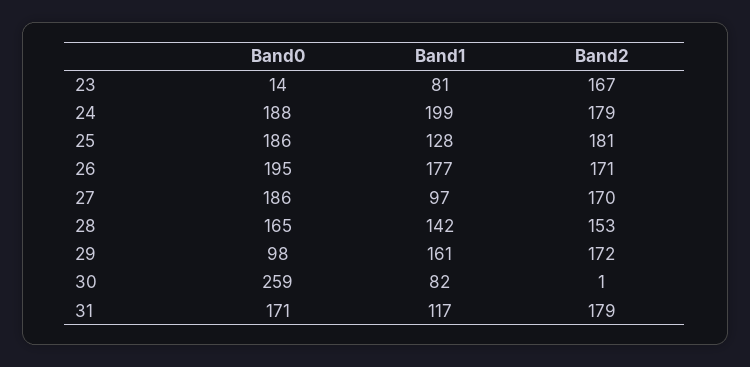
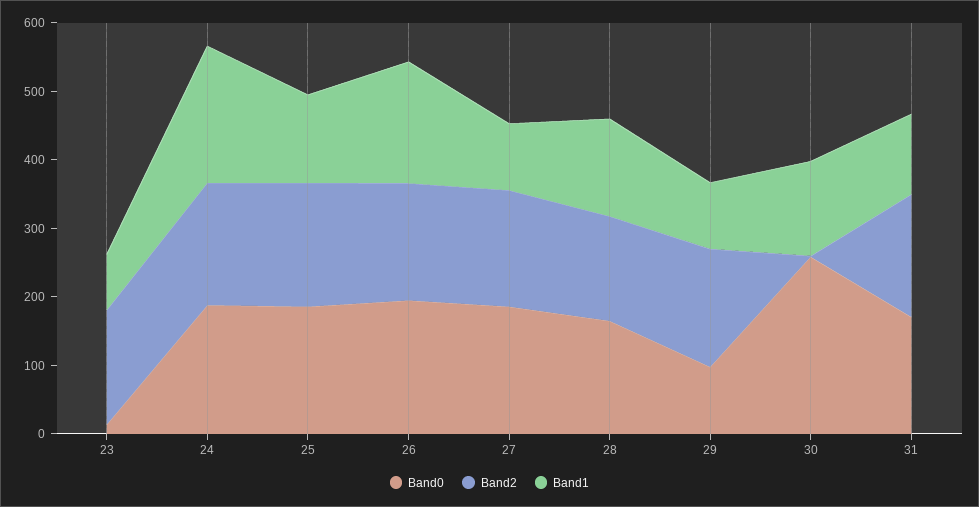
  {
    "Band0": {
      "23": 14,
      "24": 188,
      "25": 186,
      "26": 195,
      "27": 186,
      "28": 165,
      "29": 98,
      "30": 259,
      "31": 171
    },
    "Band1": {
      "23": 81,
      "24": 199,
      "25": 128,
      "26": 177,
      "27": 97,
      "28": 142,
-     "29": 161,
+     "29": 100,
-     "30": 82,
+     "30": 140,
      "31": 117
    },
    "Band2": {
      "23": 167,
      "24": 179,
      "25": 181,
      "26": 171,
      "27": 170,
      "28": 153,
      "29": 172,
      "30": 1,
      "31": 179
    }
  }

